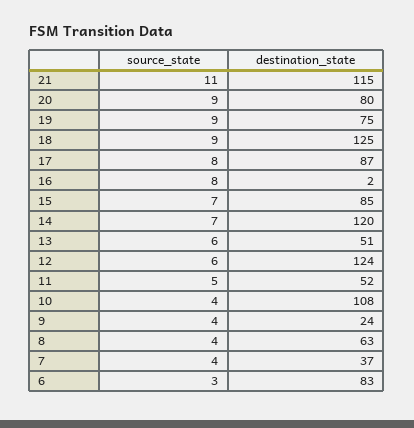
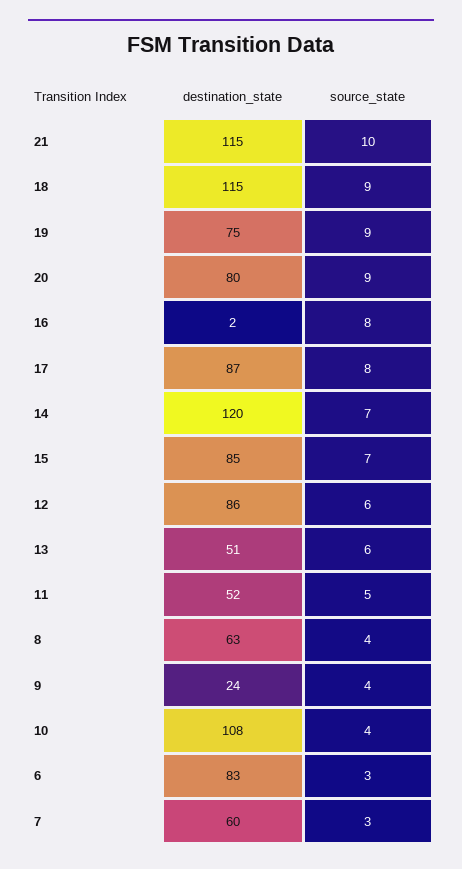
  {
    "source_state": {
-     "21": 11,
+     "21": 10,
      "20": 9,
      "19": 9,
      "18": 9,
      "17": 8,
      "16": 8,
      "15": 7,
      "14": 7,
      "13": 6,
      "12": 6,
      "11": 5,
      "10": 4,
      "9": 4,
      "8": 4,
-     "7": 4,
+     "7": 3,
      "6": 3
    },
    "destination_state": {
      "21": 115,
      "20": 80,
      "19": 75,
-     "18": 125,
+     "18": 115,
      "17": 87,
      "16": 2,
      "15": 85,
      "14": 120,
      "13": 51,
-     "12": 124,
+     "12": 86,
      "11": 52,
      "10": 108,
      "9": 24,
      "8": 63,
-     "7": 37,
+     "7": 60,
      "6": 83
    }
  }

